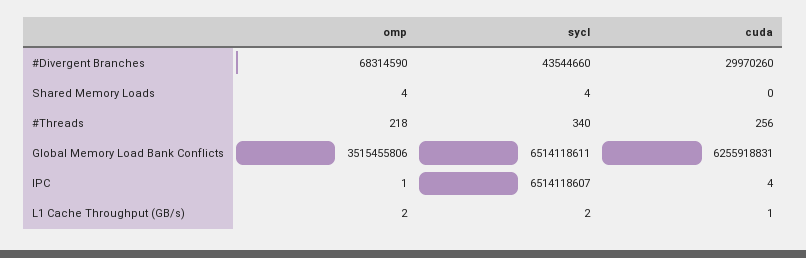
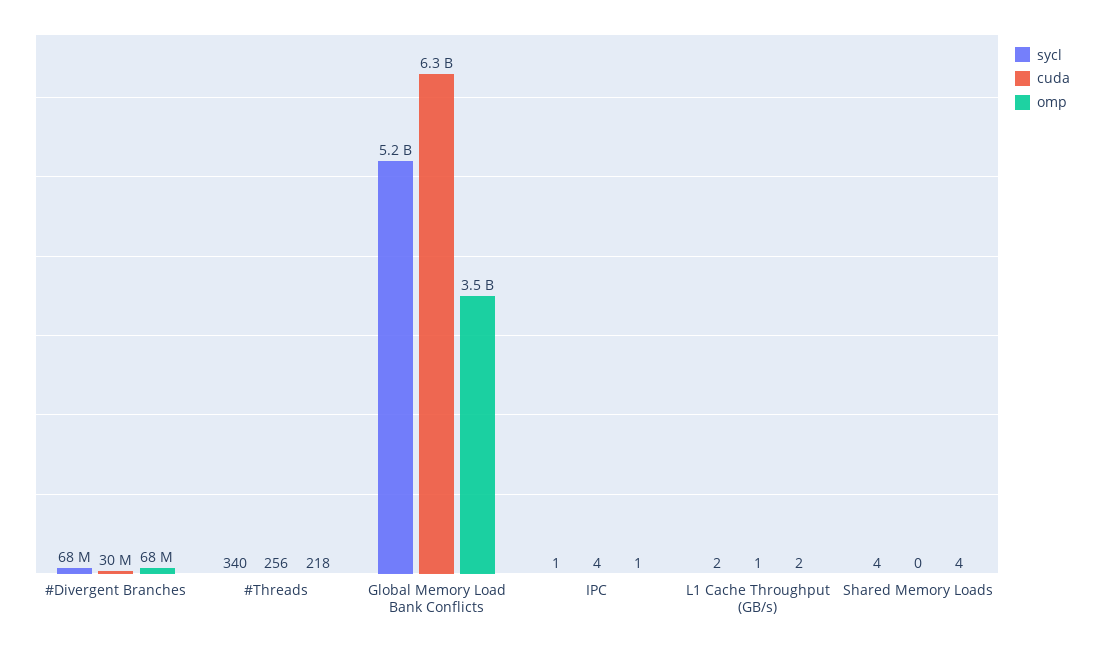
  {
    "omp": {
      "#Divergent Branches": 68314590,
      "Shared Memory Loads": 4,
      "#Threads": 218,
      "Global Memory Load Bank Conflicts": 3515455806,
      "IPC": 1,
      "L1 Cache Throughput (GB/s)": 2
    },
    "sycl": {
-     "#Divergent Branches": 43544660,
+     "#Divergent Branches": 68000000,
      "Shared Memory Loads": 4,
      "#Threads": 340,
-     "Global Memory Load Bank Conflicts": 6514118611,
+     "Global Memory Load Bank Conflicts": 5200000000,
-     "IPC": 6514118607,
+     "IPC": 1,
      "L1 Cache Throughput (GB/s)": 2
    },
    "cuda": {
      "#Divergent Branches": 29970260,
      "Shared Memory Loads": 0,
      "#Threads": 256,
      "Global Memory Load Bank Conflicts": 6255918831,
      "IPC": 4,
      "L1 Cache Throughput (GB/s)": 1
    }
  }

